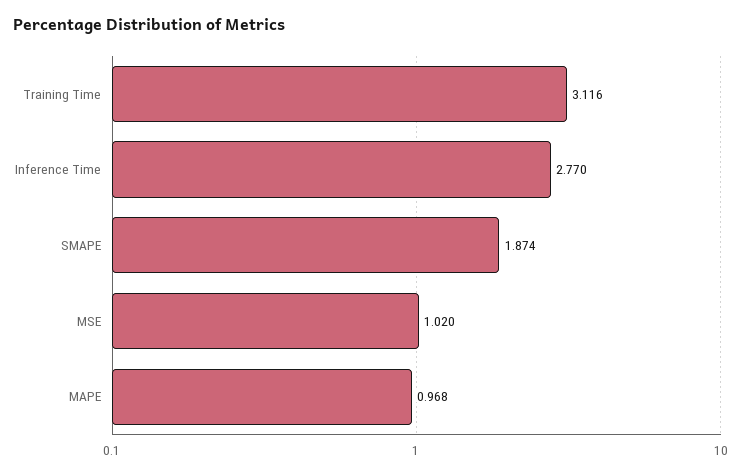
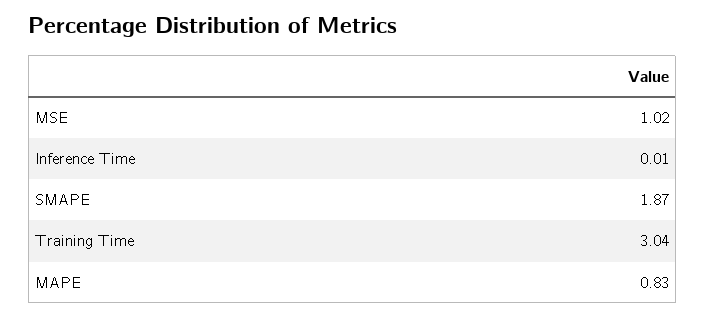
  {
-   "Training Time": 3.116,
+   "Training Time": 3.04,
-   "Inference Time": 2.77,
+   "Inference Time": 0.01,
    "SMAPE": 1.874,
    "MSE": 1.02,
-   "MAPE": 0.968
+   "MAPE": 0.83
  }

